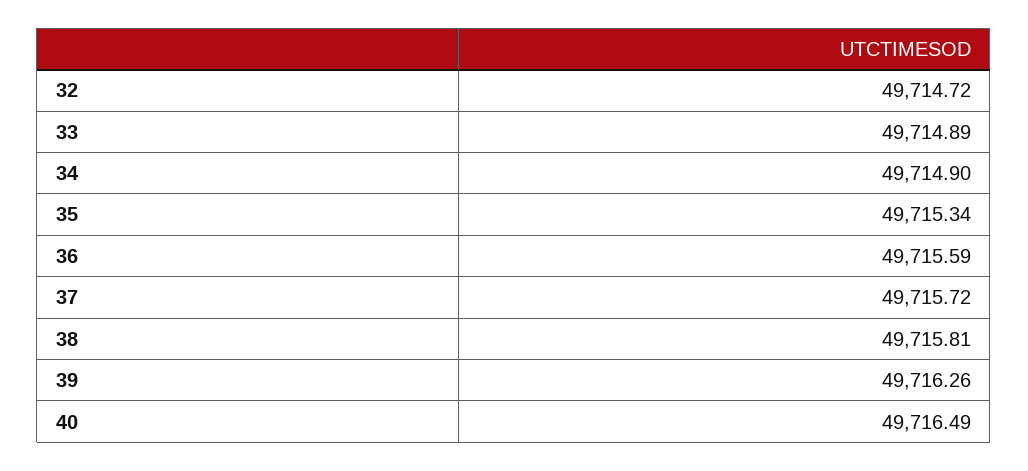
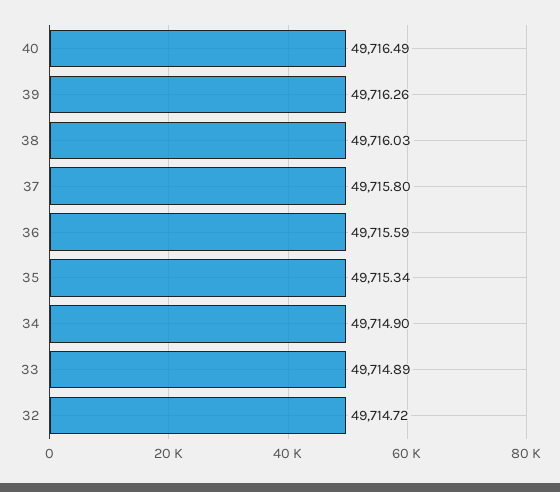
  {
    "32": 49714.72,
    "33": 49714.89,
    "34": 49714.9,
    "35": 49715.34,
    "36": 49715.59,
-   "37": 49715.72,
+   "37": 49715.8,
-   "38": 49715.81,
+   "38": 49716.03,
    "39": 49716.26,
    "40": 49716.49
  }

